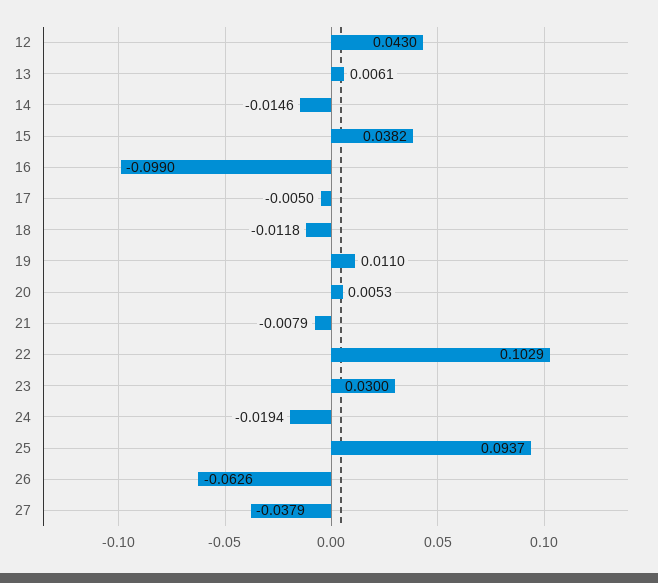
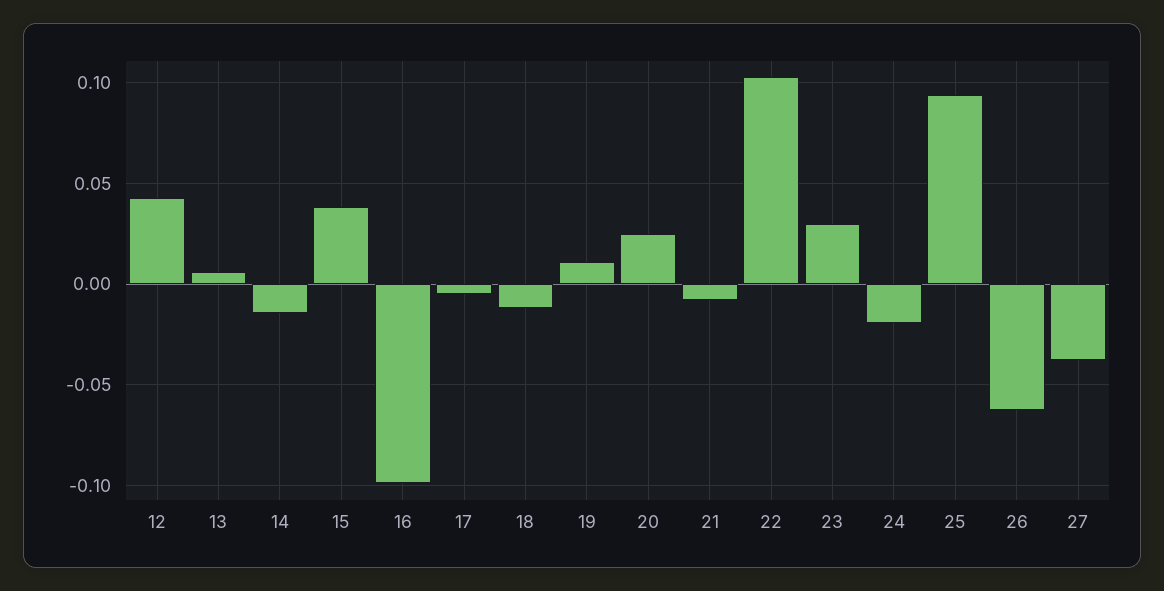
  {
    "12": 0.043,
    "13": 0.0061,
    "14": -0.0146,
    "15": 0.0382,
    "16": -0.099,
    "17": -0.005,
    "18": -0.0118,
    "19": 0.011,
-   "20": 0.0053,
+   "20": 0.025,
    "21": -0.0079,
    "22": 0.1029,
    "23": 0.03,
    "24": -0.0194,
    "25": 0.0937,
    "26": -0.0626,
    "27": -0.0379
  }

